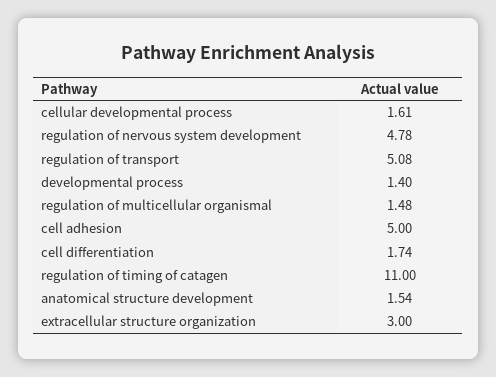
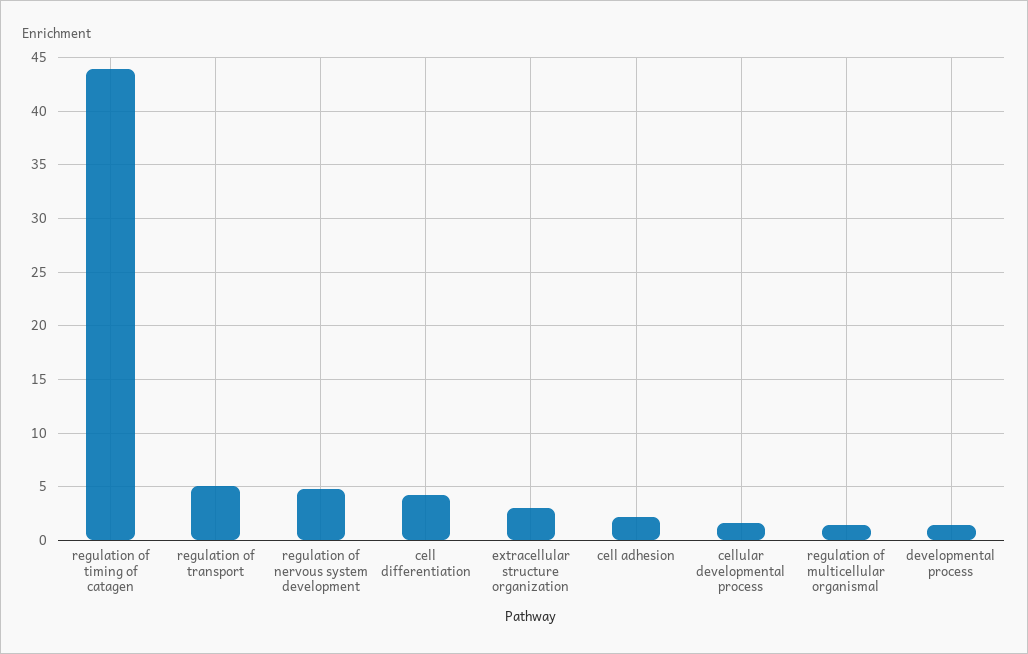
  {
    "cellular developmental process": 1.61,
    "regulation of nervous system development": 4.78,
    "regulation of transport": 5.08,
    "developmental process": 1.4,
    "regulation of multicellular organismal": 1.48,
-   "cell adhesion": 5,
+   "cell adhesion": 2,
-   "cell differentiation": 1.74,
+   "cell differentiation": 4,
-   "regulation of timing of catagen": 11,
+   "regulation of timing of catagen": 44,
-   "anatomical structure development": 1.54,
    "extracellular structure organization": 3
  }

